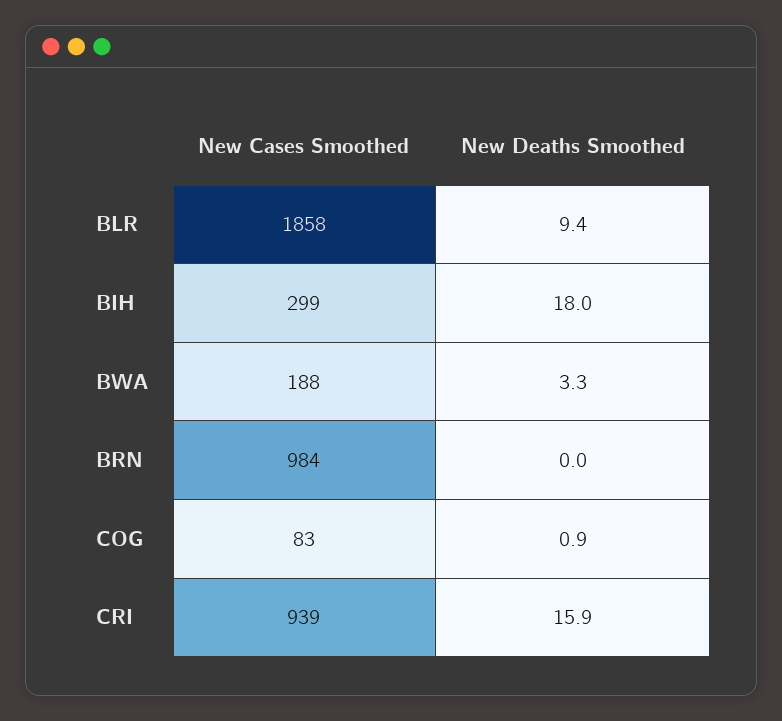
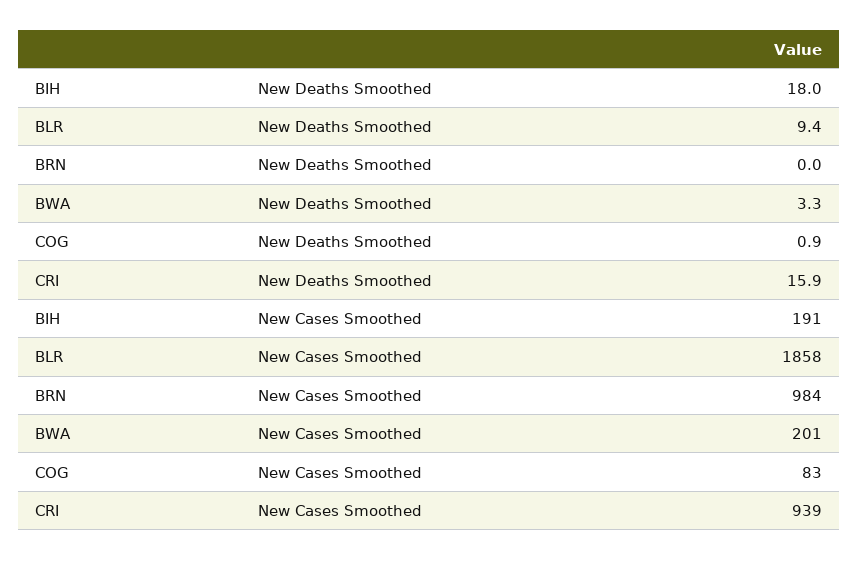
  {
    "New Cases Smoothed": {
      "BLR": 1858,
-     "BIH": 299,
+     "BIH": 191,
-     "BWA": 188,
+     "BWA": 201,
      "BRN": 984,
      "COG": 83,
      "CRI": 939
    },
    "New Deaths Smoothed": {
      "BLR": 9.4,
      "BIH": 18,
      "BWA": 3.3,
      "BRN": 0,
      "COG": 0.9,
      "CRI": 15.9
    }
  }

